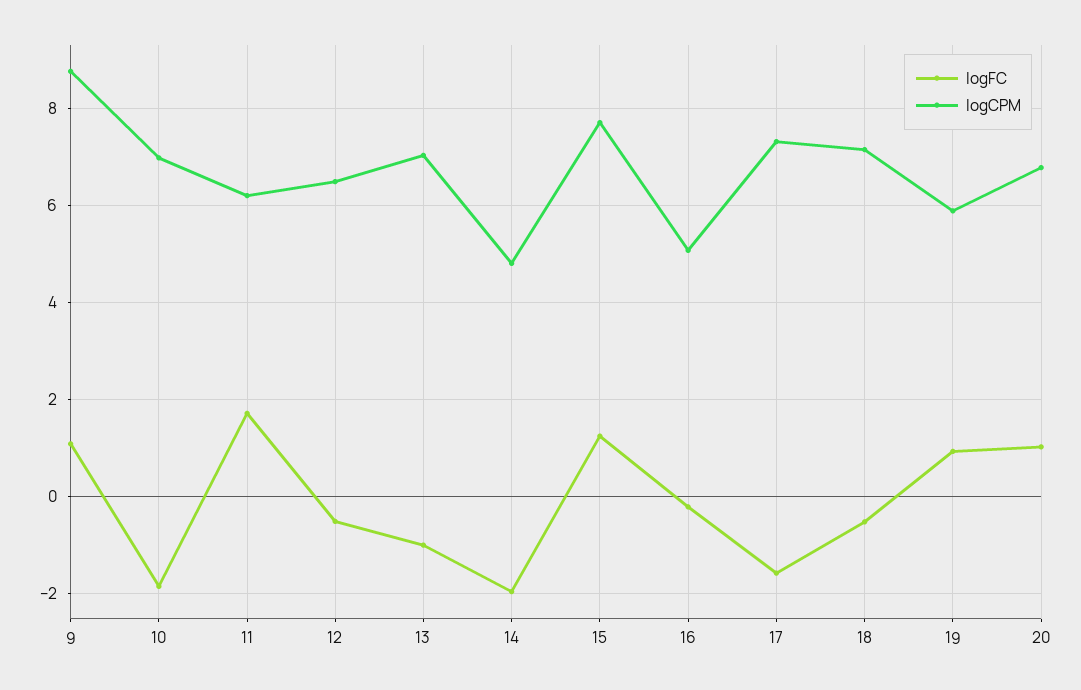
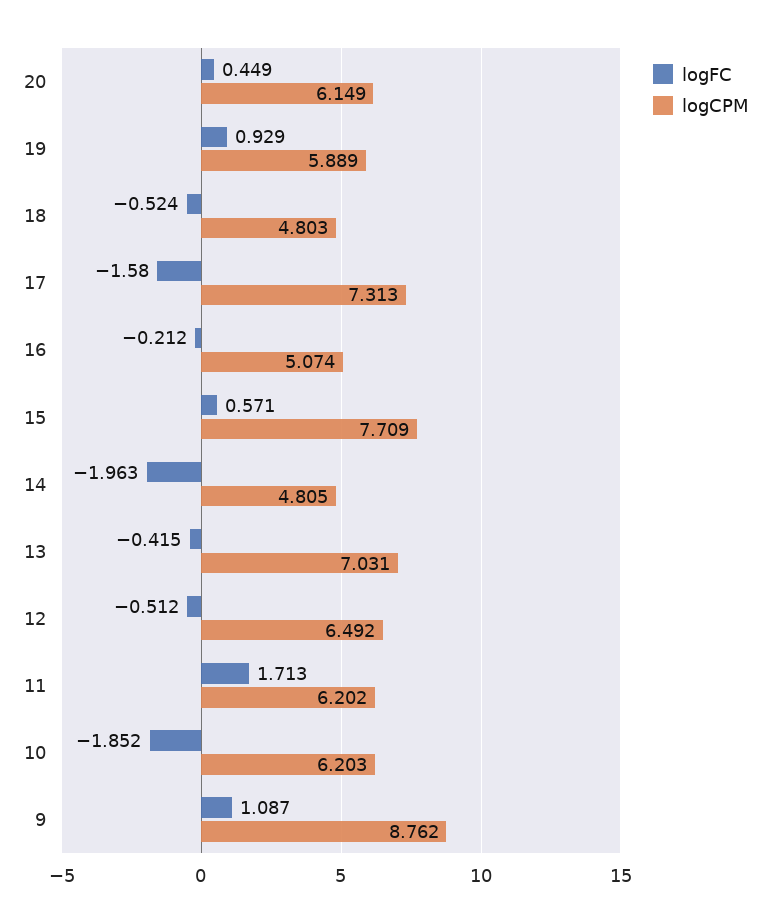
  {
    "logFC": {
      "9": 1.087,
      "10": -1.852,
      "11": 1.713,
      "12": -0.512,
-     "13": -1,
+     "13": -0.415,
      "14": -1.963,
-     "15": 1.2,
+     "15": 0.571,
      "16": -0.212,
      "17": -1.58,
      "18": -0.524,
      "19": 0.929,
-     "20": 1
+     "20": 0.449
    },
    "logCPM": {
      "9": 8.762,
-     "10": 7,
+     "10": 6.203,
      "11": 6.202,
      "12": 6.492,
      "13": 7.031,
      "14": 4.805,
      "15": 7.709,
      "16": 5.074,
      "17": 7.313,
-     "18": 7.2,
+     "18": 4.803,
      "19": 5.889,
-     "20": 6.8
+     "20": 6.149
    }
  }

